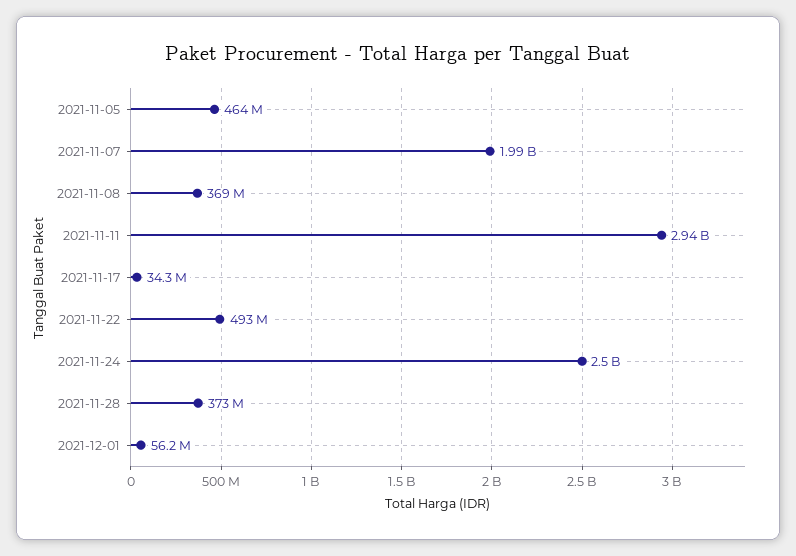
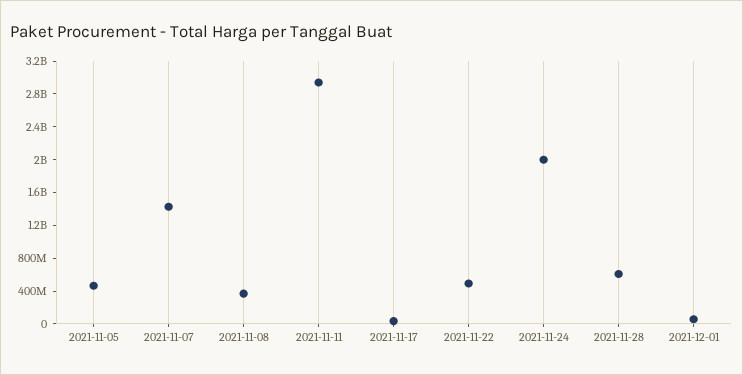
  {
    "2021-11-05": 464000000,
-   "2021-11-07": 1990000000,
+   "2021-11-07": 1400000000,
    "2021-11-08": 369000000,
    "2021-11-11": 2940000000,
    "2021-11-17": 34300000,
    "2021-11-22": 493000000,
-   "2021-11-24": 2500000000,
+   "2021-11-24": 2000000000,
-   "2021-11-28": 373000000,
+   "2021-11-28": 600000000,
    "2021-12-01": 56200000
  }

